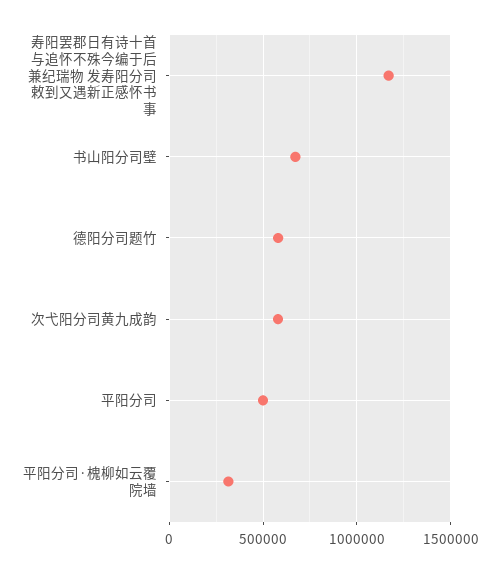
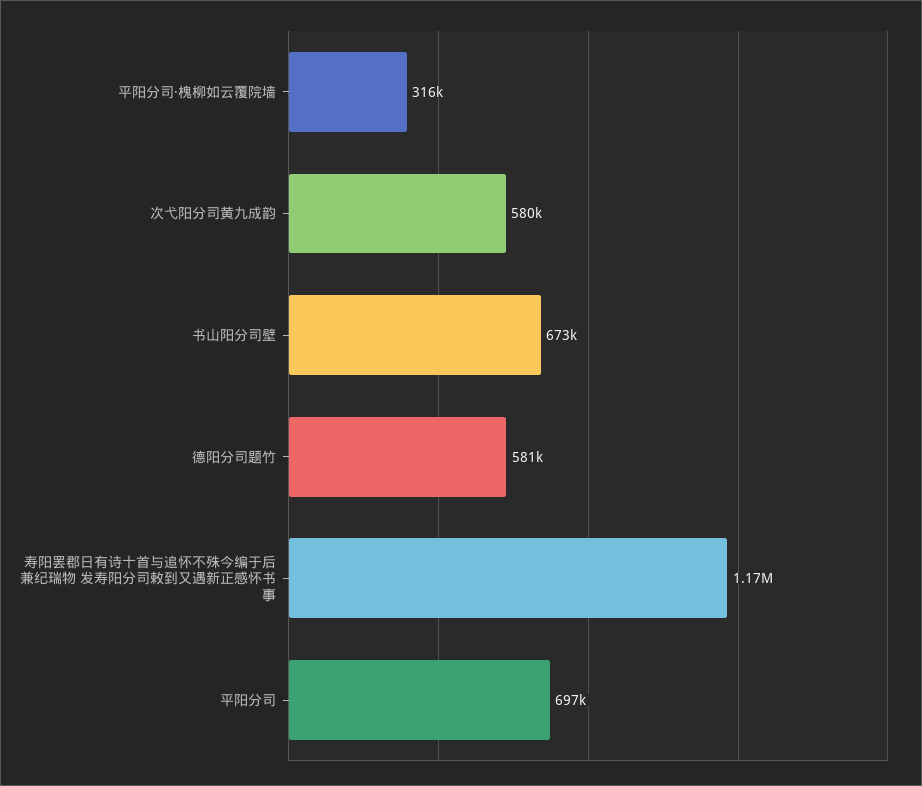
  {
    "寿阳罢郡日有诗十首与追怀不殊今编于后兼纪瑞物 发寿阳分司敕到又遇新正感怀书事": 1170000,
    "书山阳分司壁": 673000,
    "德阳分司题竹": 581000,
    "次弋阳分司黄九成韵": 580000,
-   "平阳分司": 500000,
+   "平阳分司": 697000,
    "平阳分司·槐柳如云覆院墙": 316000
  }

